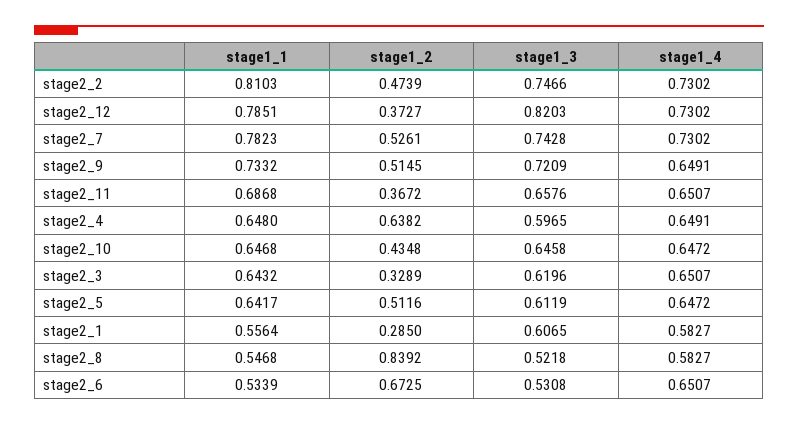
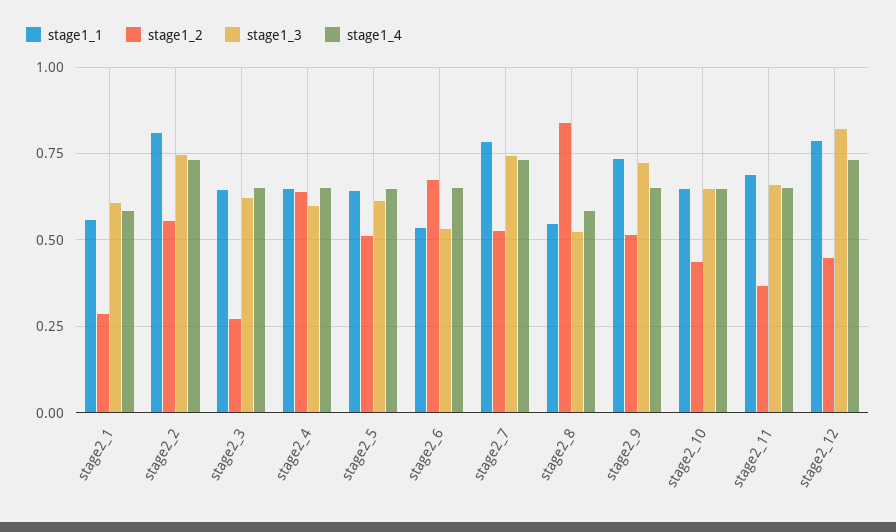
  {
    "stage1_1": {
      "stage2_2": 0.8103,
      "stage2_12": 0.7851,
      "stage2_7": 0.7823,
      "stage2_9": 0.7332,
      "stage2_11": 0.6868,
      "stage2_4": 0.648,
      "stage2_10": 0.6468,
      "stage2_3": 0.6432,
      "stage2_5": 0.6417,
      "stage2_1": 0.5564,
      "stage2_8": 0.5468,
      "stage2_6": 0.5339
    },
    "stage1_2": {
-     "stage2_2": 0.4739,
+     "stage2_2": 0.55,
-     "stage2_12": 0.3727,
+     "stage2_12": 0.45,
      "stage2_7": 0.5261,
      "stage2_9": 0.5145,
      "stage2_11": 0.3672,
      "stage2_4": 0.6382,
      "stage2_10": 0.4348,
-     "stage2_3": 0.3289,
+     "stage2_3": 0.275,
      "stage2_5": 0.5116,
      "stage2_1": 0.285,
      "stage2_8": 0.8392,
      "stage2_6": 0.6725
    },
    "stage1_3": {
      "stage2_2": 0.7466,
      "stage2_12": 0.8203,
      "stage2_7": 0.7428,
      "stage2_9": 0.7209,
      "stage2_11": 0.6576,
      "stage2_4": 0.5965,
      "stage2_10": 0.6458,
      "stage2_3": 0.6196,
      "stage2_5": 0.6119,
      "stage2_1": 0.6065,
      "stage2_8": 0.5218,
      "stage2_6": 0.5308
    },
    "stage1_4": {
      "stage2_2": 0.7302,
      "stage2_12": 0.7302,
      "stage2_7": 0.7302,
      "stage2_9": 0.6491,
      "stage2_11": 0.6507,
      "stage2_4": 0.6491,
      "stage2_10": 0.6472,
      "stage2_3": 0.6507,
      "stage2_5": 0.6472,
      "stage2_1": 0.5827,
      "stage2_8": 0.5827,
      "stage2_6": 0.6507
    }
  }

